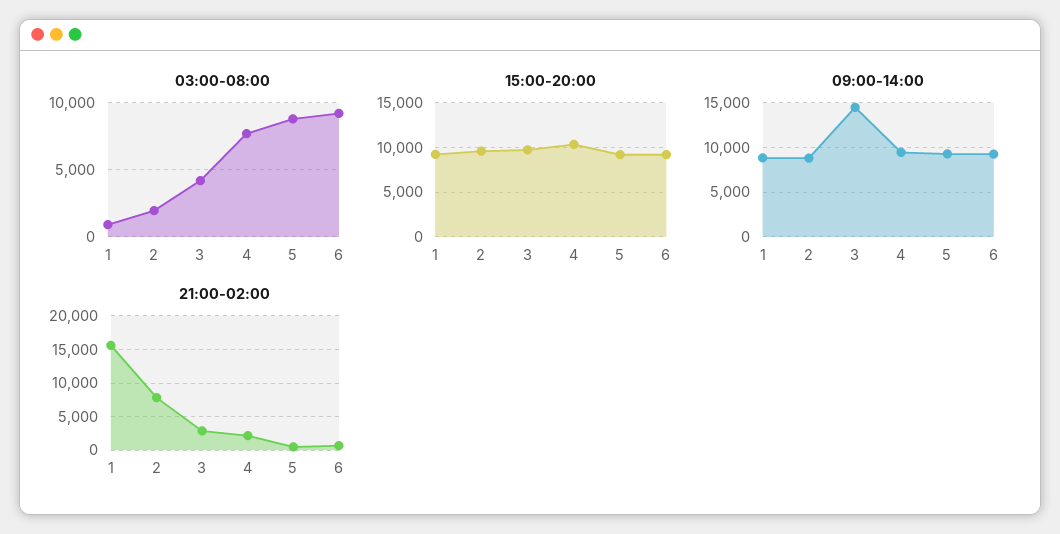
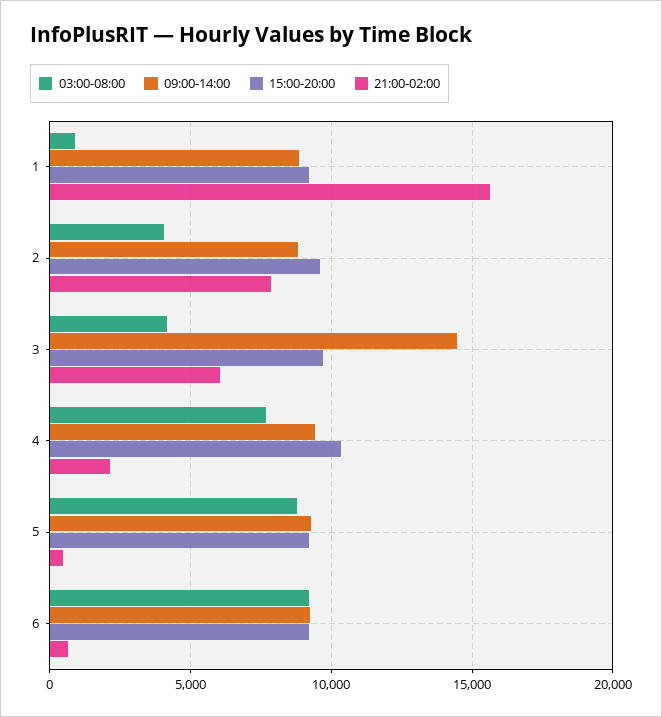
  {
    "03:00-08:00": {
      "1": 1000,
-     "2": 2000,
+     "2": 4000,
      "3": 4000,
      "4": 7500,
      "5": 9000,
      "6": 9000
    },
    "15:00-20:00": {
      "1": 9000,
      "2": 9500,
      "3": 9500,
      "4": 10500,
      "5": 9000,
      "6": 9000
    },
    "09:00-14:00": {
      "1": 9000,
      "2": 9000,
      "3": 14500,
      "4": 9500,
      "5": 9500,
      "6": 9000
    },
    "21:00-02:00": {
      "1": 15500,
      "2": 8000,
-     "3": 3000,
+     "3": 6000,
      "4": 2000,
      "5": 500,
      "6": 500
    }
  }

